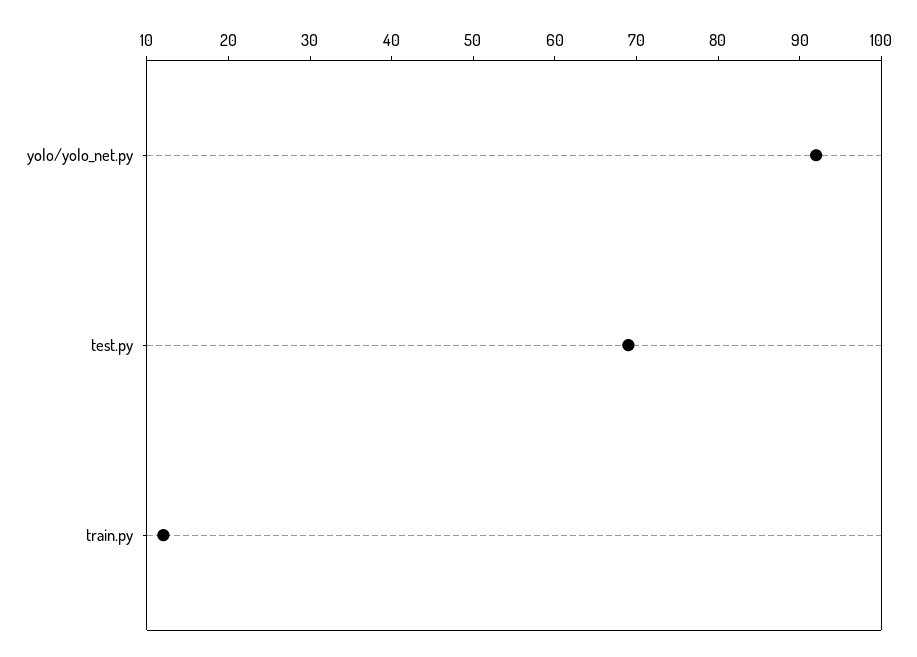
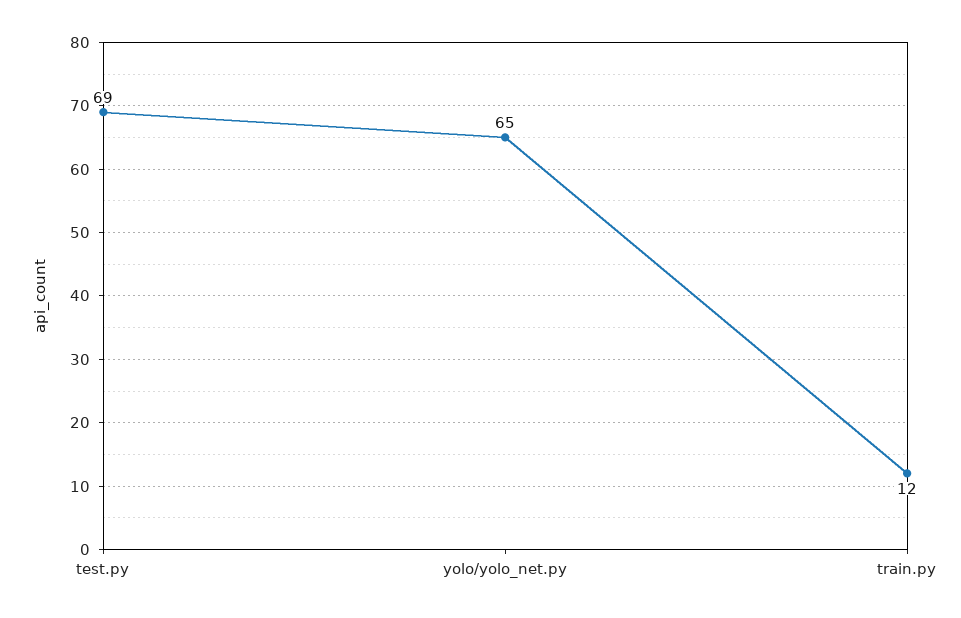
  {
-   "yolo/yolo_net.py": 92,
+   "yolo/yolo_net.py": 65,
    "test.py": 69,
    "train.py": 12
  }

